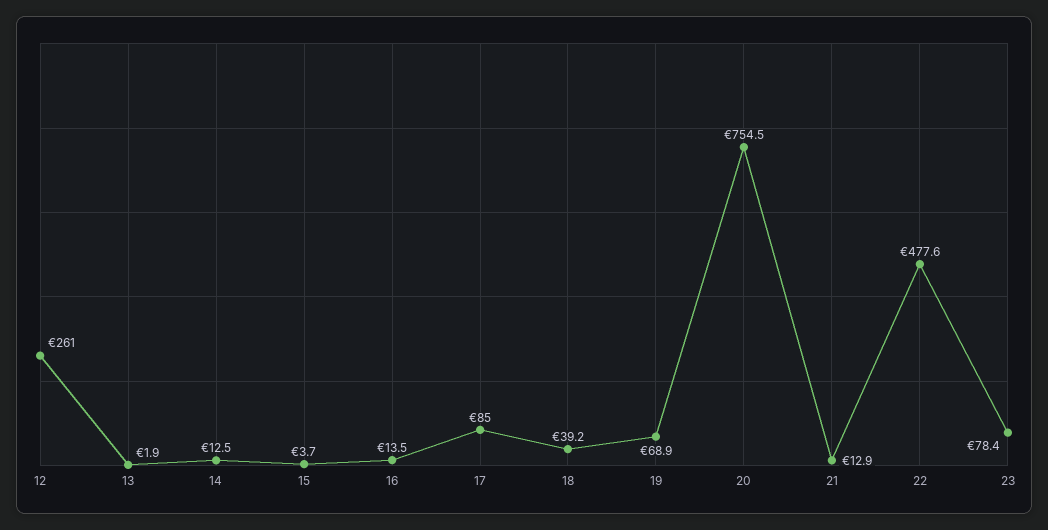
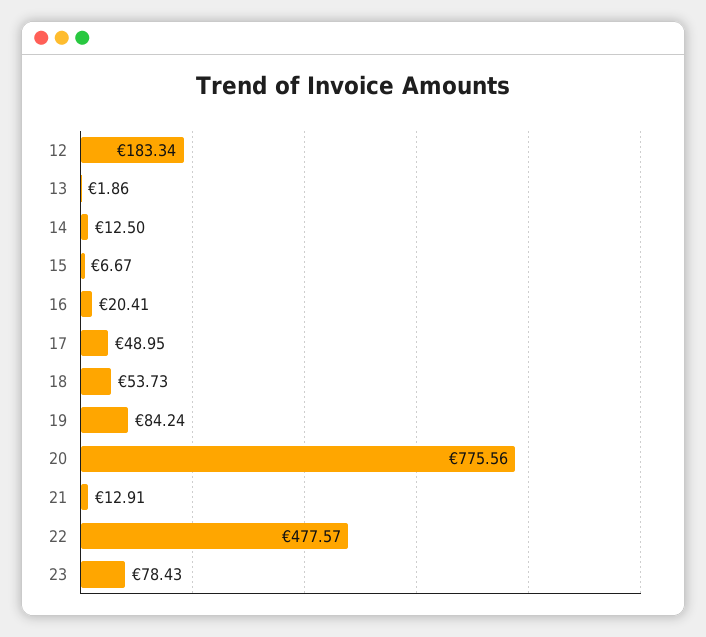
  {
-   "12": 261,
+   "12": 183.34,
    "13": 1.86,
    "14": 12.5,
-   "15": 3.7,
+   "15": 6.67,
-   "16": 13.5,
+   "16": 20.41,
-   "17": 85,
+   "17": 48.95,
-   "18": 39.2,
+   "18": 53.73,
-   "19": 68.9,
+   "19": 84.24,
-   "20": 754.5,
+   "20": 775.56,
    "21": 12.91,
    "22": 477.57,
    "23": 78.43
  }

